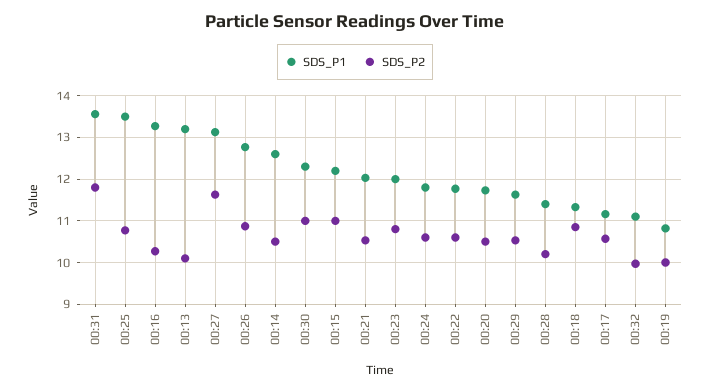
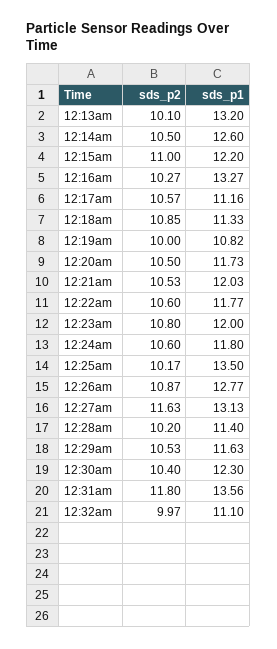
  {
    "SDS_P1": {
      "00:31": 13.56,
      "00:25": 13.5,
      "00:16": 13.27,
      "00:13": 13.2,
      "00:27": 13.13,
      "00:26": 12.77,
      "00:14": 12.6,
      "00:30": 12.3,
      "00:15": 12.2,
      "00:21": 12.03,
      "00:23": 12,
      "00:24": 11.8,
      "00:22": 11.77,
      "00:20": 11.73,
      "00:29": 11.63,
      "00:28": 11.4,
      "00:18": 11.33,
      "00:17": 11.16,
      "00:32": 11.1,
      "00:19": 10.82
    },
    "SDS_P2": {
      "00:31": 11.8,
-     "00:25": 10.8,
+     "00:25": 10.17,
      "00:16": 10.27,
      "00:13": 10.1,
      "00:27": 11.63,
      "00:26": 10.87,
      "00:14": 10.5,
-     "00:30": 11,
+     "00:30": 10.4,
      "00:15": 11,
      "00:21": 10.53,
      "00:23": 10.8,
      "00:24": 10.6,
      "00:22": 10.6,
      "00:20": 10.5,
      "00:29": 10.53,
      "00:28": 10.2,
      "00:18": 10.85,
      "00:17": 10.57,
      "00:32": 9.97,
      "00:19": 10
    }
  }

